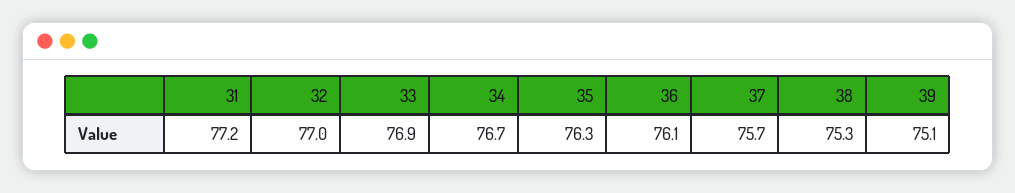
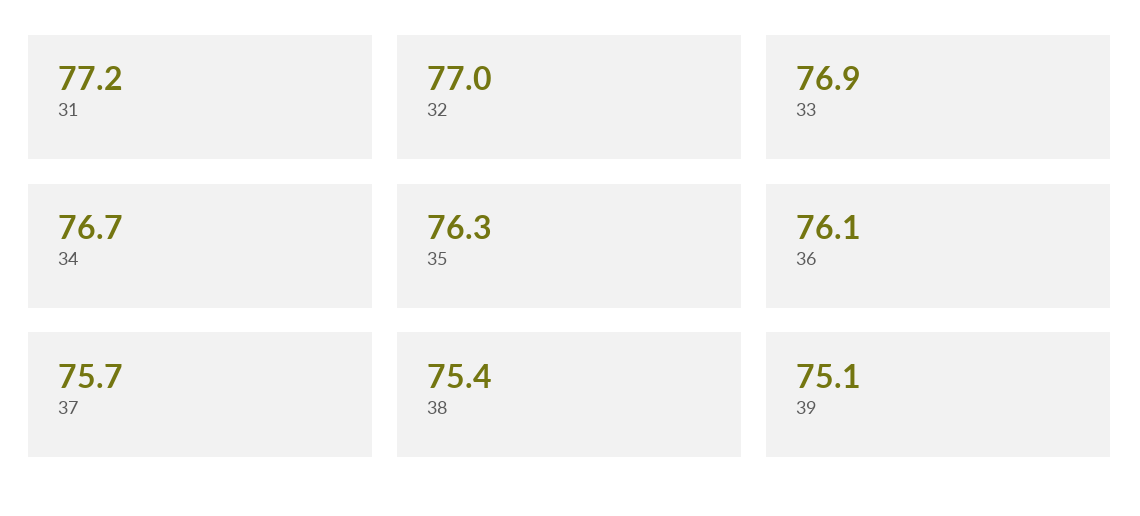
  {
    "31": 77.2,
    "32": 77,
    "33": 76.9,
    "34": 76.7,
    "35": 76.3,
    "36": 76.1,
    "37": 75.7,
-   "38": 75.3,
+   "38": 75.4,
    "39": 75.1
  }

